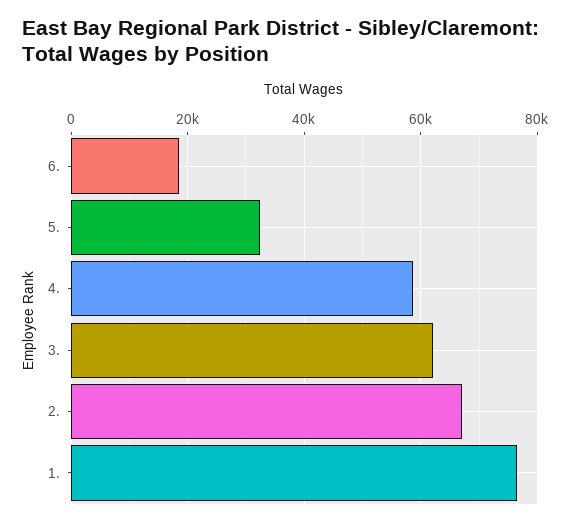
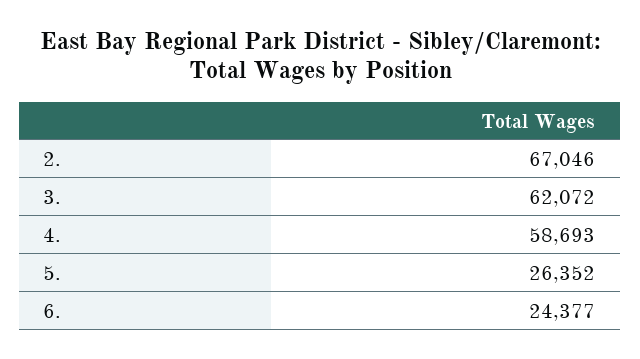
  {
-   "6.": 18000,
+   "6.": 24377,
-   "5.": 32000,
+   "5.": 26352,
    "4.": 58693,
    "3.": 62072,
-   "2.": 67046,
+   "2.": 67046
-   "1.": 76000
  }

